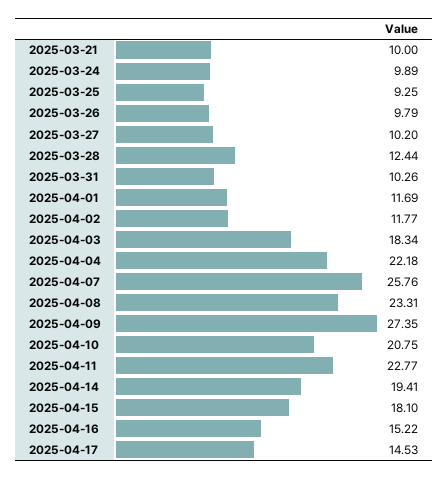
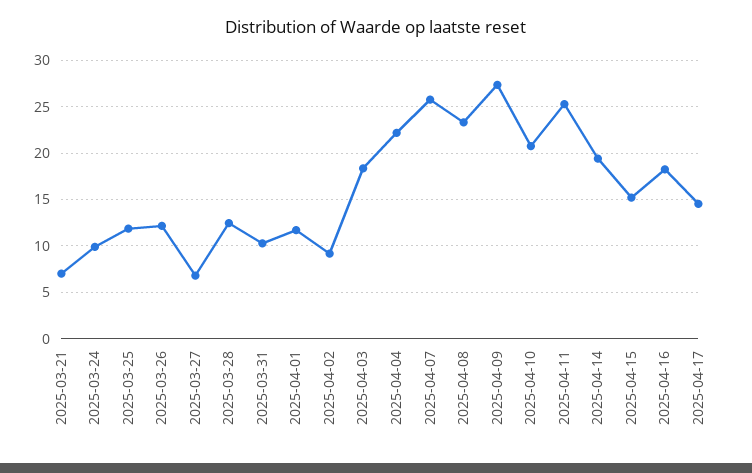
  {
-   "2025-03-21": 10,
+   "2025-03-21": 7,
    "2025-03-24": 9.89,
-   "2025-03-25": 9.25,
+   "2025-03-25": 12,
-   "2025-03-26": 9.79,
+   "2025-03-26": 12,
-   "2025-03-27": 10.2,
+   "2025-03-27": 7,
    "2025-03-28": 12.44,
    "2025-03-31": 10.26,
    "2025-04-01": 11.69,
-   "2025-04-02": 11.77,
+   "2025-04-02": 9,
    "2025-04-03": 18.34,
    "2025-04-04": 22.18,
    "2025-04-07": 25.76,
    "2025-04-08": 23.31,
    "2025-04-09": 27.35,
    "2025-04-10": 20.75,
-   "2025-04-11": 22.77,
+   "2025-04-11": 25,
    "2025-04-14": 19.41,
-   "2025-04-15": 18.1,
+   "2025-04-15": 15,
-   "2025-04-16": 15.22,
+   "2025-04-16": 18,
    "2025-04-17": 14.53
  }

